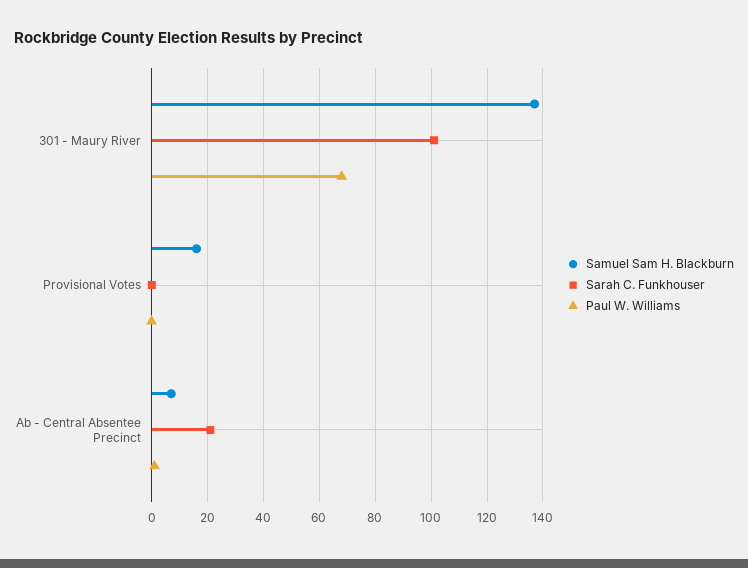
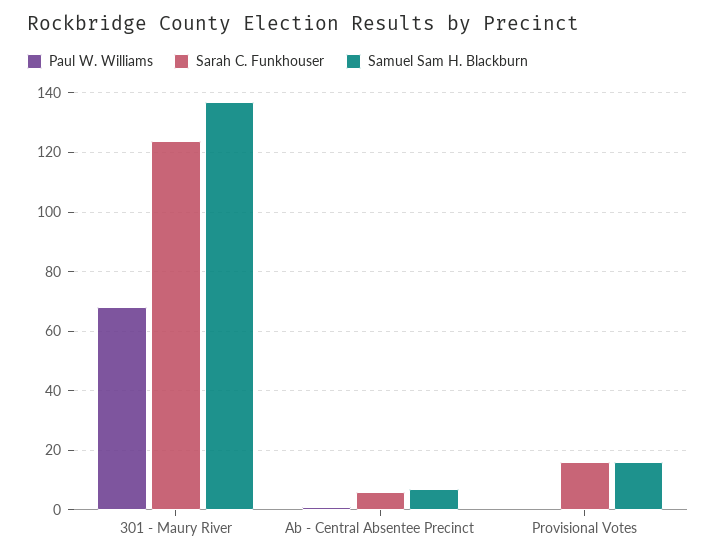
  {
    "Samuel Sam H. Blackburn": {
      "301 - Maury River": 135,
      "Provisional Votes": 15,
      "Ab - Central Absentee Precinct": 5
    },
    "Sarah C. Funkhouser": {
-     "301 - Maury River": 100,
+     "301 - Maury River": 125,
-     "Provisional Votes": 0,
+     "Provisional Votes": 15,
-     "Ab - Central Absentee Precinct": 20
+     "Ab - Central Absentee Precinct": 5
    },
    "Paul W. Williams": {
      "301 - Maury River": 70,
      "Provisional Votes": 0,
      "Ab - Central Absentee Precinct": 0
    }
  }

